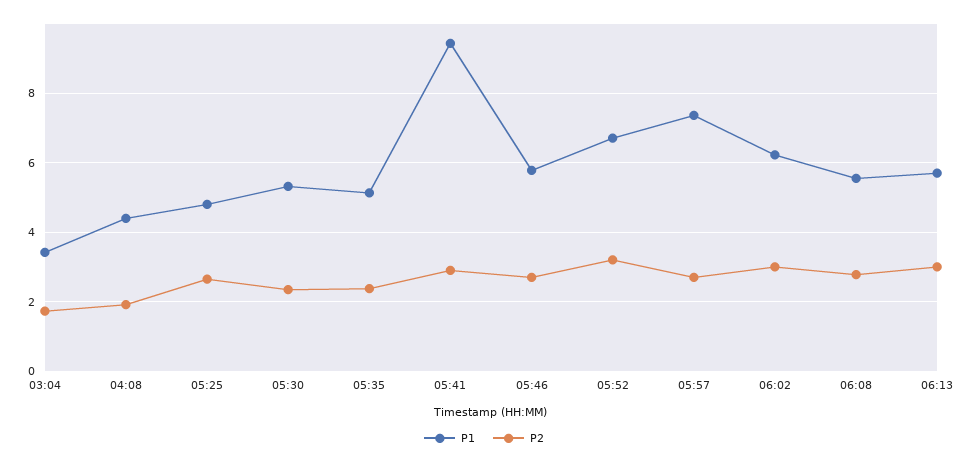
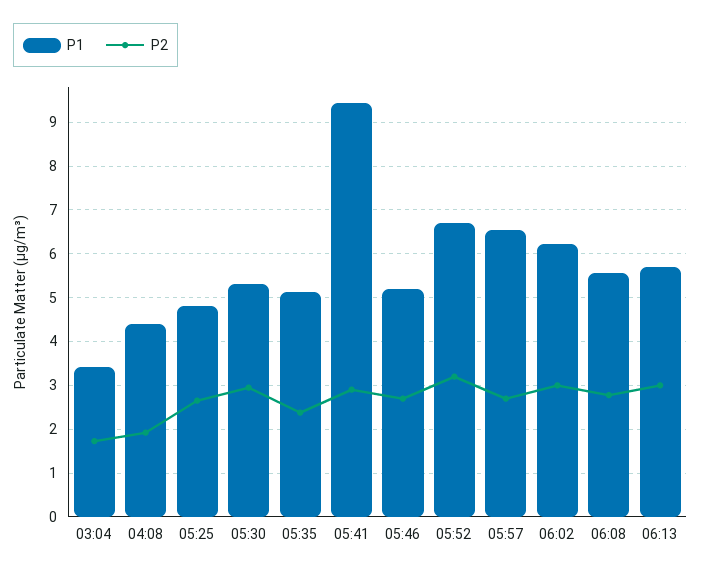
  {
    "P1": {
      "03:04": 3.4,
      "04:08": 4.4,
      "05:25": 4.8,
      "05:30": 5.4,
      "05:35": 5.2,
      "05:41": 9.4,
-     "05:46": 5.8,
+     "05:46": 5.2,
      "05:52": 6.8,
-     "05:57": 7.4,
+     "05:57": 6.6,
      "06:02": 6.2,
      "06:08": 5.6,
      "06:13": 5.8
    },
    "P2": {
      "03:04": 1.8,
      "04:08": 2,
      "05:25": 2.6,
-     "05:30": 2.4,
+     "05:30": 3,
      "05:35": 2.4,
      "05:41": 3,
      "05:46": 2.8,
      "05:52": 3.2,
      "05:57": 2.8,
      "06:02": 3,
      "06:08": 2.8,
      "06:13": 3
    }
  }

